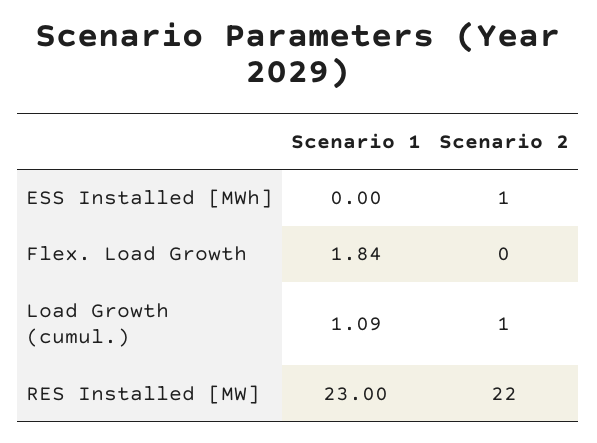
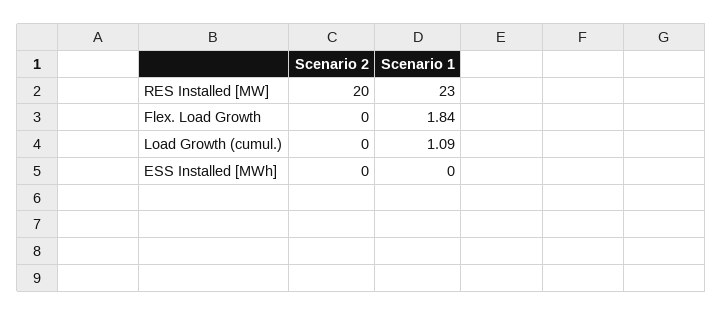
  {
    "Scenario 1": {
      "ESS Installed [MWh]": 0,
      "Flex. Load Growth": 1.84,
      "Load Growth (cumul.)": 1.09,
      "RES Installed [MW]": 23
    },
    "Scenario 2": {
-     "ESS Installed [MWh]": 1,
+     "ESS Installed [MWh]": 0,
      "Flex. Load Growth": 0,
-     "Load Growth (cumul.)": 1,
+     "Load Growth (cumul.)": 0,
-     "RES Installed [MW]": 22
+     "RES Installed [MW]": 20
    }
  }

